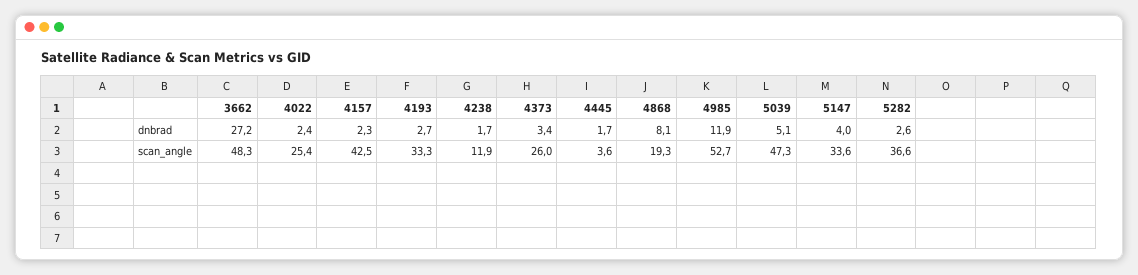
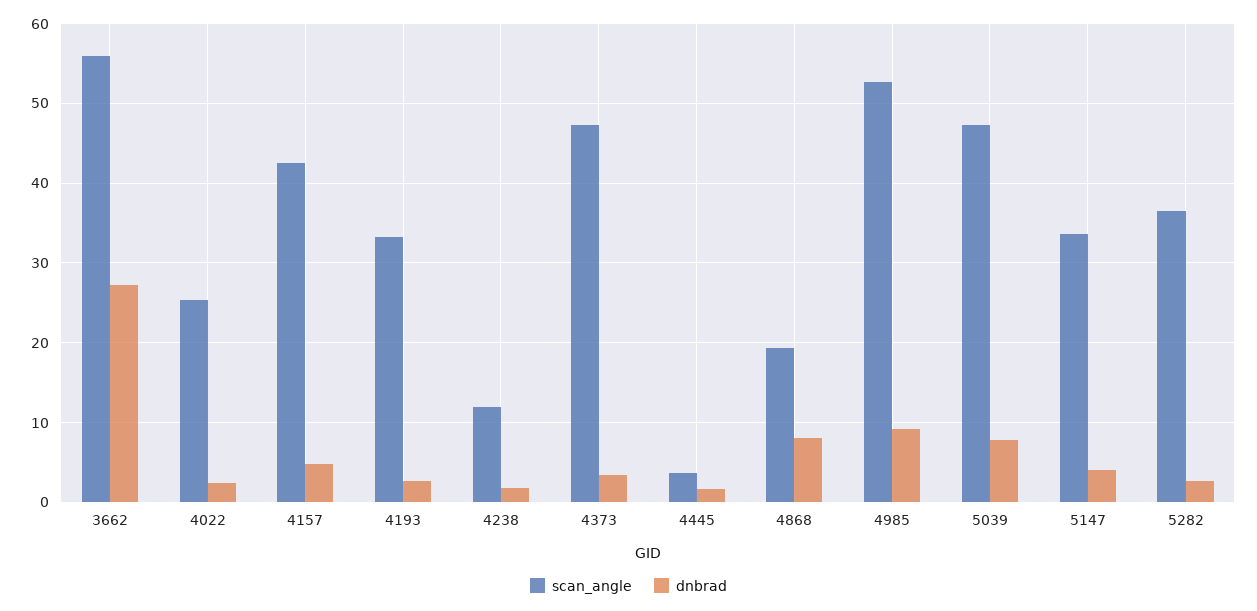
  {
    "dnbrad": {
      "3662": 27.2,
      "4022": 2.4,
-     "4157": 2.3,
+     "4157": 5,
      "4193": 2.7,
      "4238": 1.7,
      "4373": 3.4,
      "4445": 1.7,
      "4868": 8.1,
-     "4985": 11.9,
+     "4985": 9,
-     "5039": 5.1,
+     "5039": 8,
      "5147": 4,
      "5282": 2.6
    },
    "scan_angle": {
-     "3662": 48.3,
+     "3662": 56,
      "4022": 25.4,
      "4157": 42.5,
      "4193": 33.3,
      "4238": 11.9,
-     "4373": 26,
+     "4373": 47,
      "4445": 3.6,
      "4868": 19.3,
      "4985": 52.7,
      "5039": 47.3,
      "5147": 33.6,
      "5282": 36.6
    }
  }

